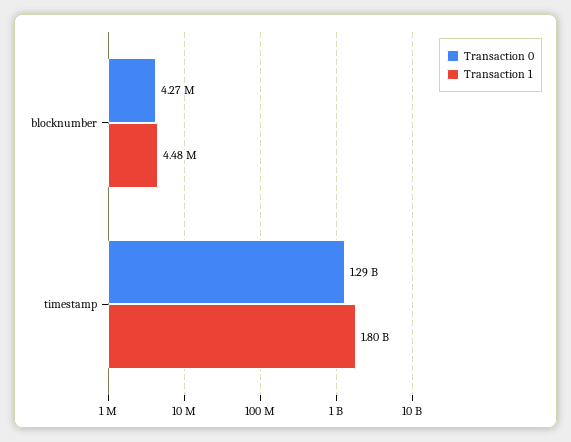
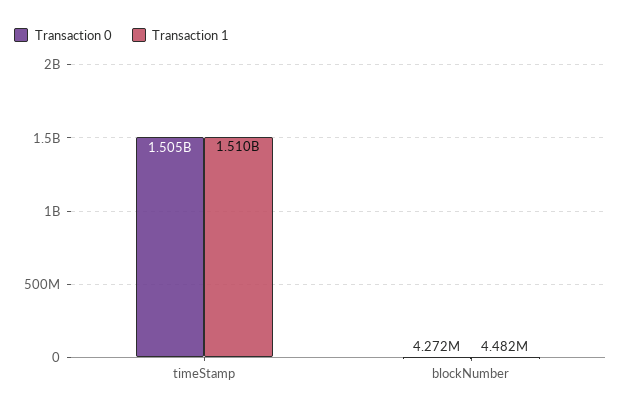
  {
    "Transaction 0": {
      "blocknumber": 4272000,
-     "timestamp": 1290000000
+     "timestamp": 1505000000
    },
    "Transaction 1": {
      "blocknumber": 4482000,
-     "timestamp": 1800000000
+     "timestamp": 1510000000
    }
  }

